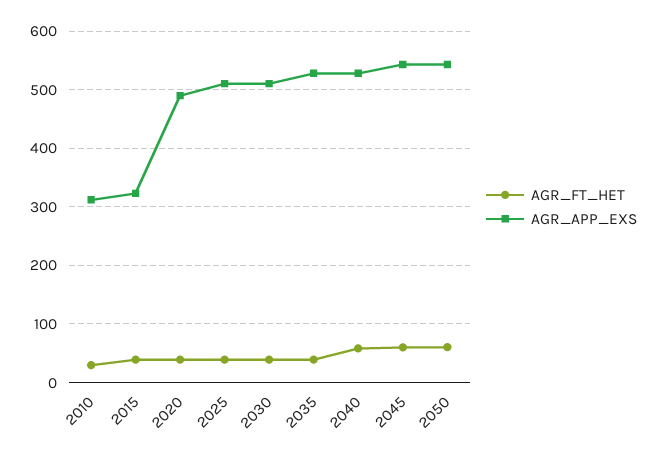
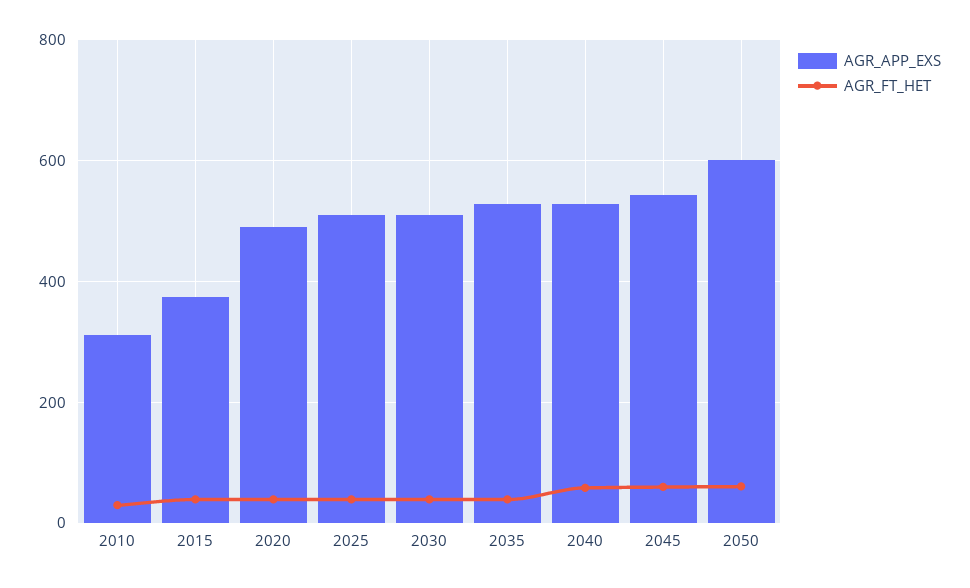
  {
    "AGR_FT_HET": {
      "2010": 20,
      "2015": 40,
      "2020": 40,
      "2025": 40,
      "2030": 40,
      "2035": 40,
      "2040": 60,
      "2045": 60,
      "2050": 60
    },
    "AGR_APP_EXS": {
      "2010": 320,
-     "2015": 320,
+     "2015": 380,
      "2020": 480,
      "2025": 520,
      "2030": 520,
      "2035": 520,
      "2040": 520,
      "2045": 540,
-     "2050": 540
+     "2050": 600
    }
  }

